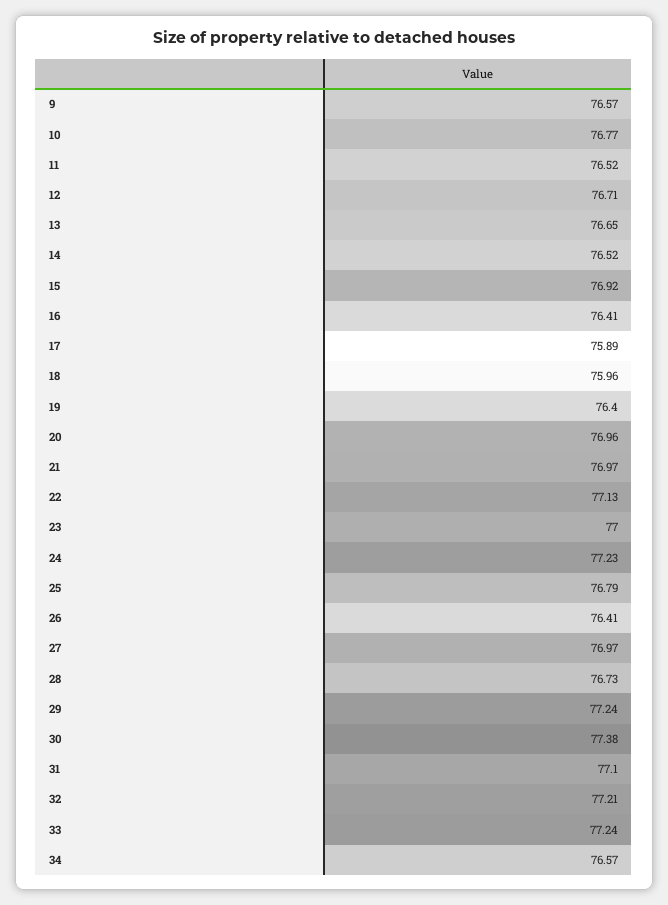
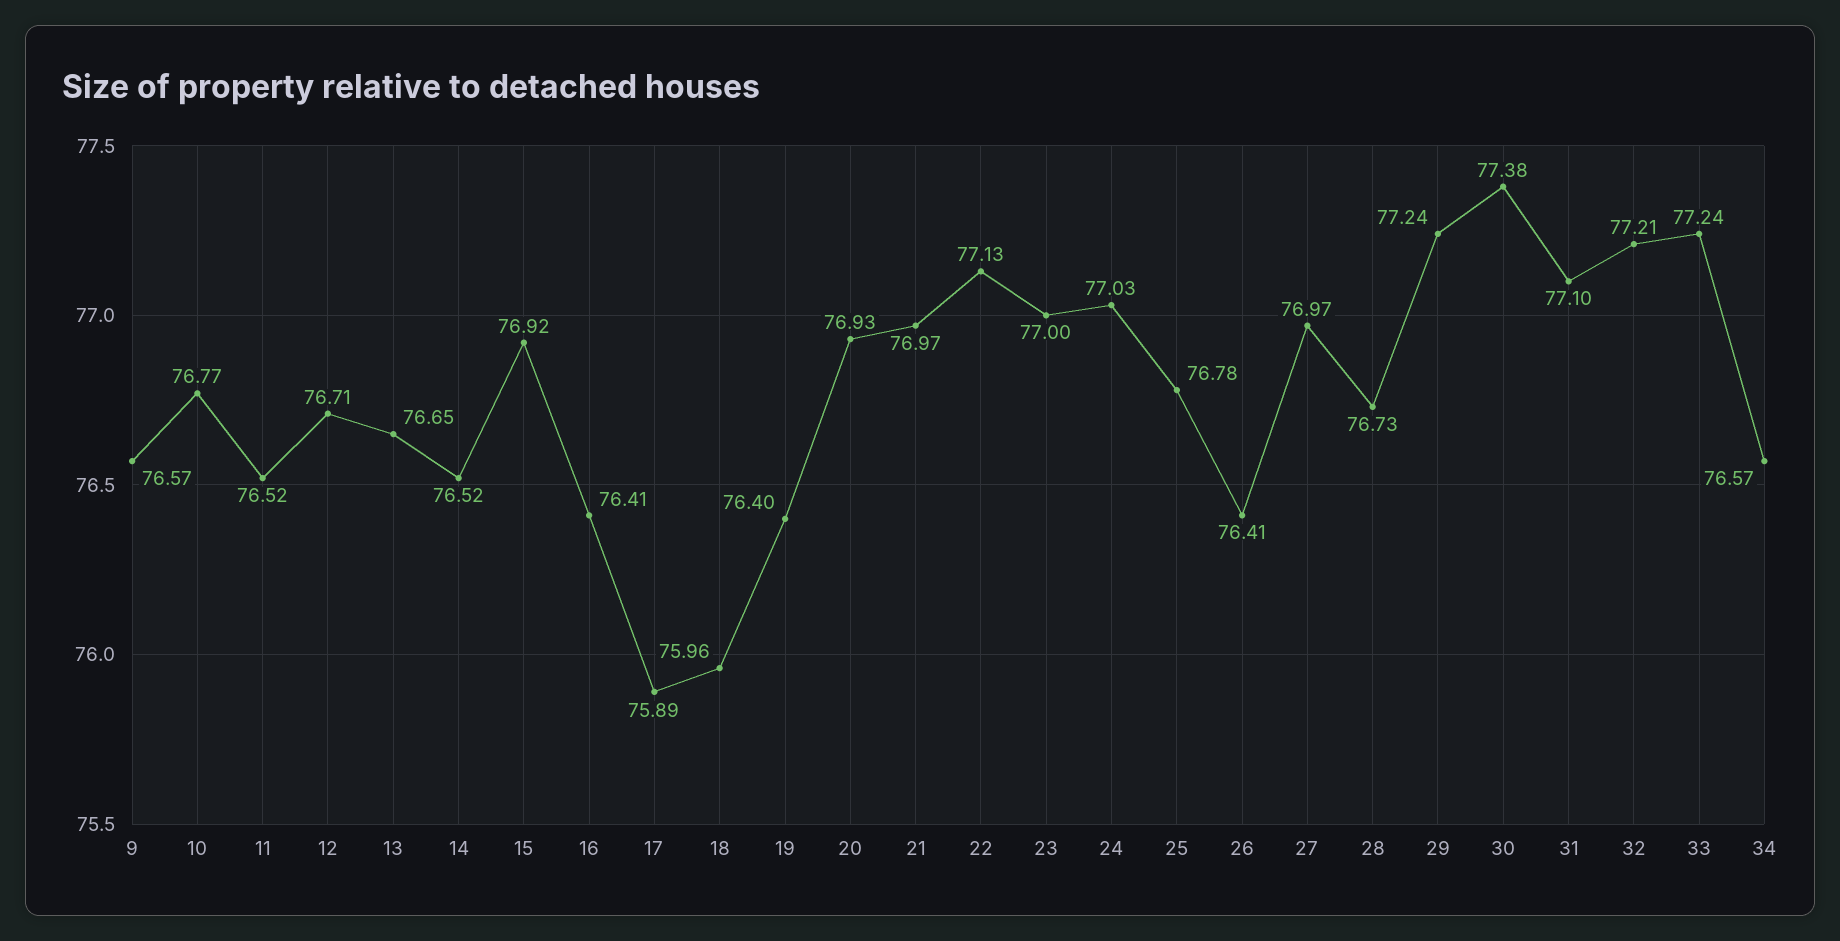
  {
    "9": 76.57,
    "10": 76.77,
    "11": 76.52,
    "12": 76.71,
    "13": 76.65,
    "14": 76.52,
    "15": 76.92,
    "16": 76.41,
    "17": 75.89,
    "18": 75.96,
    "19": 76.4,
-   "20": 76.96,
+   "20": 76.93,
    "21": 76.97,
    "22": 77.13,
    "23": 77,
-   "24": 77.23,
+   "24": 77.03,
-   "25": 76.79,
+   "25": 76.78,
    "26": 76.41,
    "27": 76.97,
    "28": 76.73,
    "29": 77.24,
    "30": 77.38,
    "31": 77.1,
    "32": 77.21,
    "33": 77.24,
    "34": 76.57
  }

